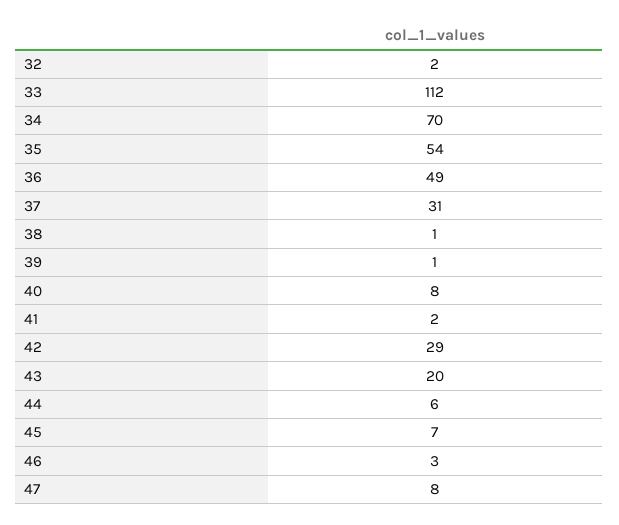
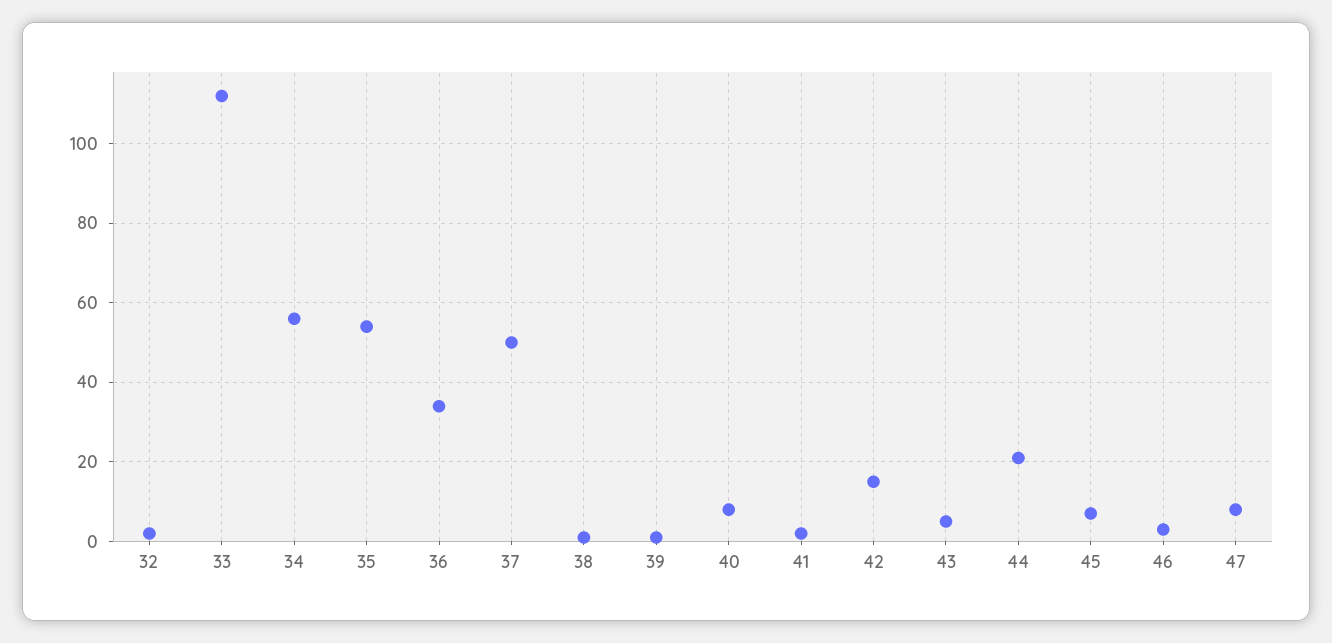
  {
    "32": 2,
    "33": 112,
-   "34": 70,
+   "34": 55,
    "35": 54,
-   "36": 49,
+   "36": 35,
-   "37": 31,
+   "37": 50,
    "38": 1,
    "39": 1,
    "40": 8,
    "41": 2,
-   "42": 29,
+   "42": 15,
-   "43": 20,
+   "43": 5,
-   "44": 6,
+   "44": 20,
    "45": 7,
    "46": 3,
    "47": 8
  }

